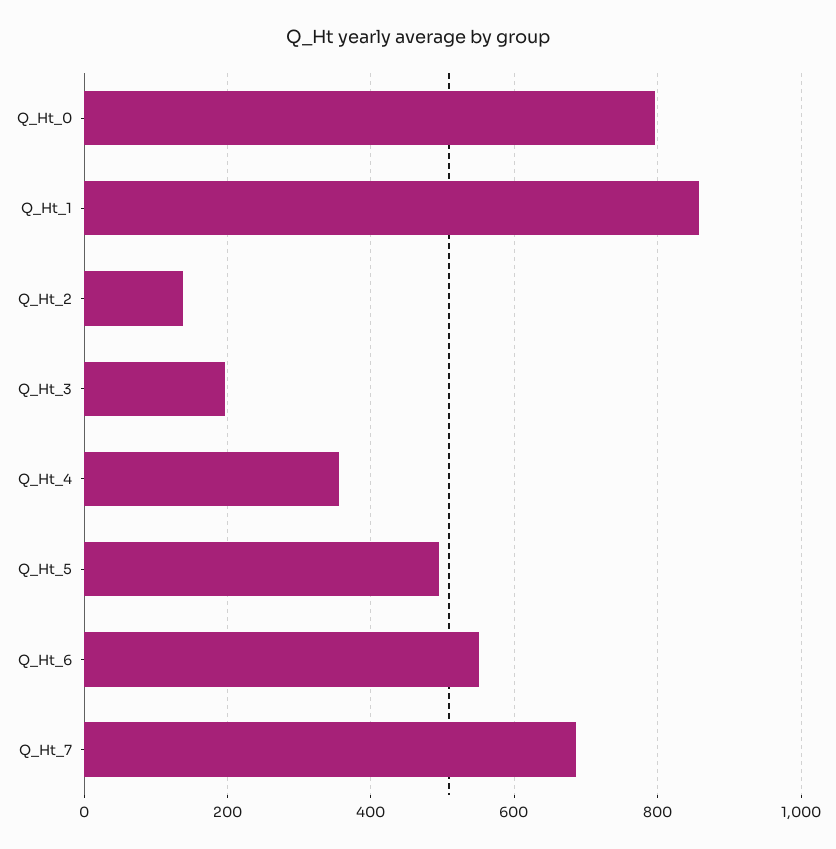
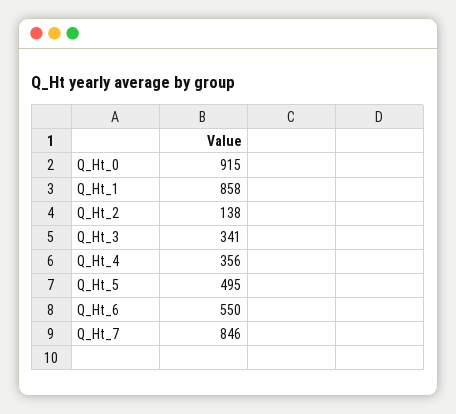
  {
-   "Q_Ht_0": 800,
+   "Q_Ht_0": 915,
    "Q_Ht_1": 858,
    "Q_Ht_2": 138,
-   "Q_Ht_3": 200,
+   "Q_Ht_3": 341,
    "Q_Ht_4": 356,
    "Q_Ht_5": 495,
    "Q_Ht_6": 550,
-   "Q_Ht_7": 680
+   "Q_Ht_7": 846
  }

